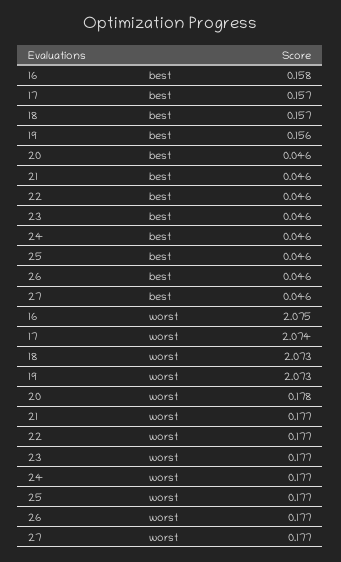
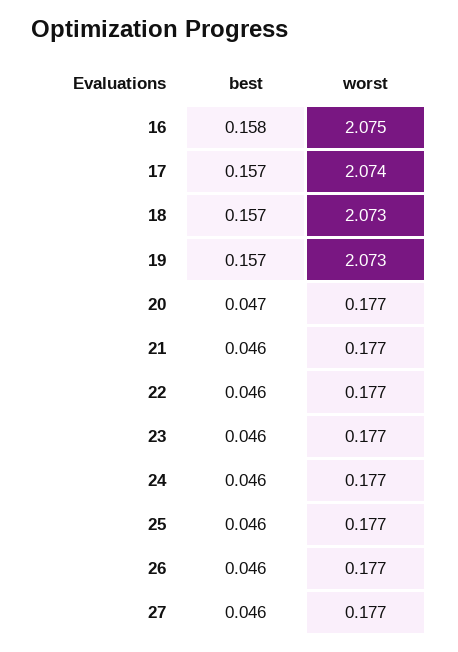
  {
    "16": {
      "best": 0.158,
      "worst": 2.075
    },
    "17": {
      "best": 0.157,
      "worst": 2.074
    },
    "18": {
      "best": 0.157,
      "worst": 2.073
    },
    "19": {
-     "best": 0.156,
+     "best": 0.157,
      "worst": 2.073
    },
    "20": {
-     "best": 0.046,
+     "best": 0.047,
-     "worst": 0.178
+     "worst": 0.177
    },
    "21": {
      "best": 0.046,
      "worst": 0.177
    },
    "22": {
      "best": 0.046,
      "worst": 0.177
    },
    "23": {
      "best": 0.046,
      "worst": 0.177
    },
    "24": {
      "best": 0.046,
      "worst": 0.177
    },
    "25": {
      "best": 0.046,
      "worst": 0.177
    },
    "26": {
      "best": 0.046,
      "worst": 0.177
    },
    "27": {
      "best": 0.046,
      "worst": 0.177
    }
  }

